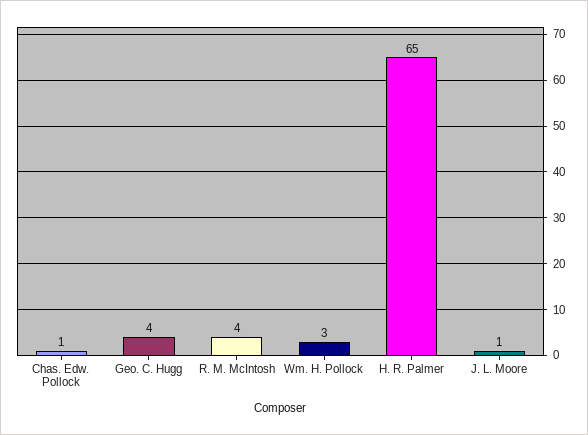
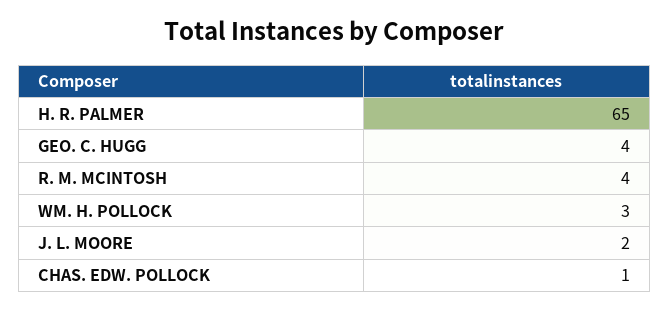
  {
    "Chas. Edw. Pollock": 1,
    "Geo. C. Hugg": 4,
    "R. M. McIntosh": 4,
    "Wm. H. Pollock": 3,
    "H. R. Palmer": 65,
-   "J. L. Moore": 1
+   "J. L. Moore": 2
  }

